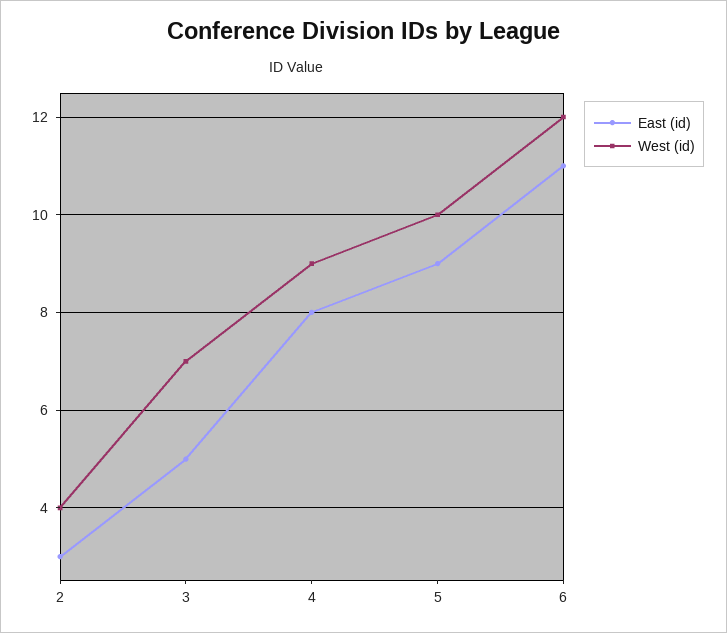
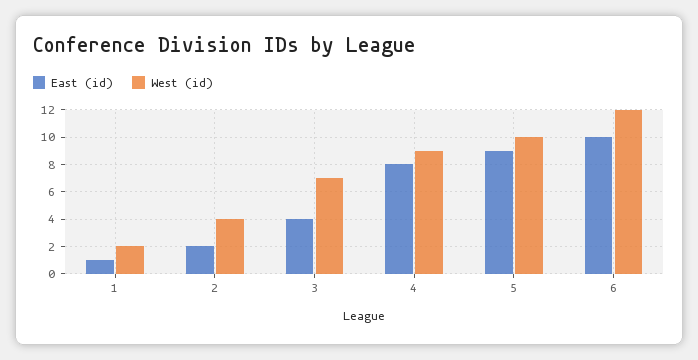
  {
    "East (id)": {
-     "2": 3,
+     "2": 2,
-     "3": 5,
+     "3": 4,
      "4": 8,
      "5": 9,
-     "6": 11
+     "6": 10,
+     "1": 1
    },
    "West (id)": {
      "2": 4,
      "3": 7,
      "4": 9,
      "5": 10,
-     "6": 12
+     "6": 12,
+     "1": 2
    }
  }

